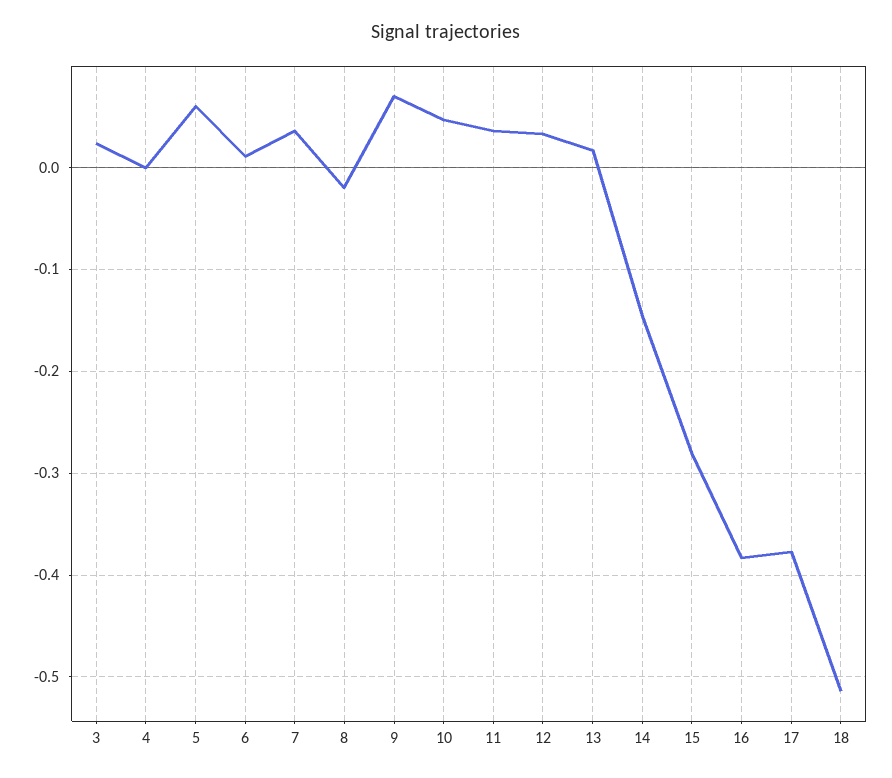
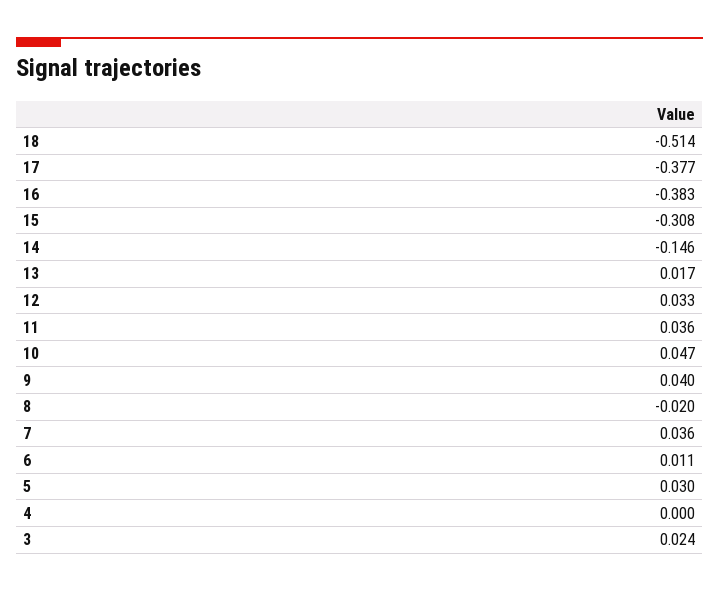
  {
    "3": 0.024,
    "4": 0,
-   "5": 0.06,
+   "5": 0.03,
    "6": 0.011,
    "7": 0.036,
    "8": -0.02,
-   "9": 0.07,
+   "9": 0.04,
    "10": 0.047,
    "11": 0.036,
    "12": 0.033,
    "13": 0.017,
    "14": -0.146,
-   "15": -0.28,
+   "15": -0.308,
    "16": -0.383,
    "17": -0.377,
    "18": -0.514
  }

